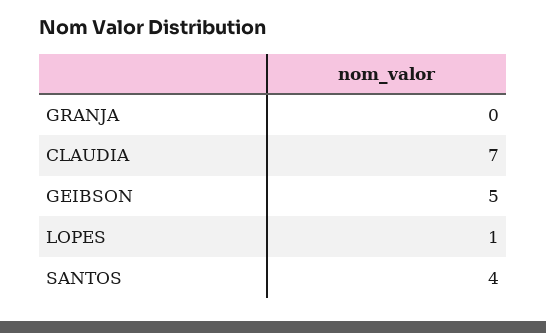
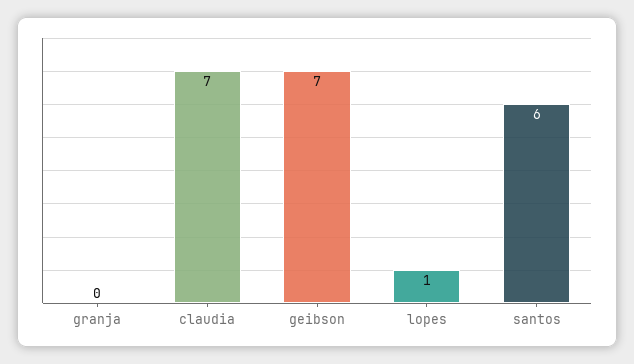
  {
    "GRANJA": 0,
    "CLAUDIA": 7,
-   "GEIBSON": 5,
+   "GEIBSON": 7,
    "LOPES": 1,
-   "SANTOS": 4
+   "SANTOS": 6
  }

